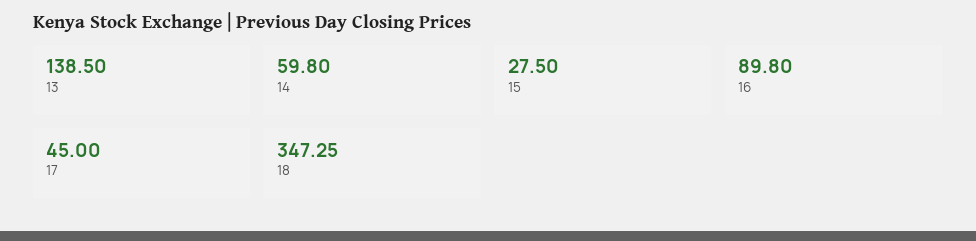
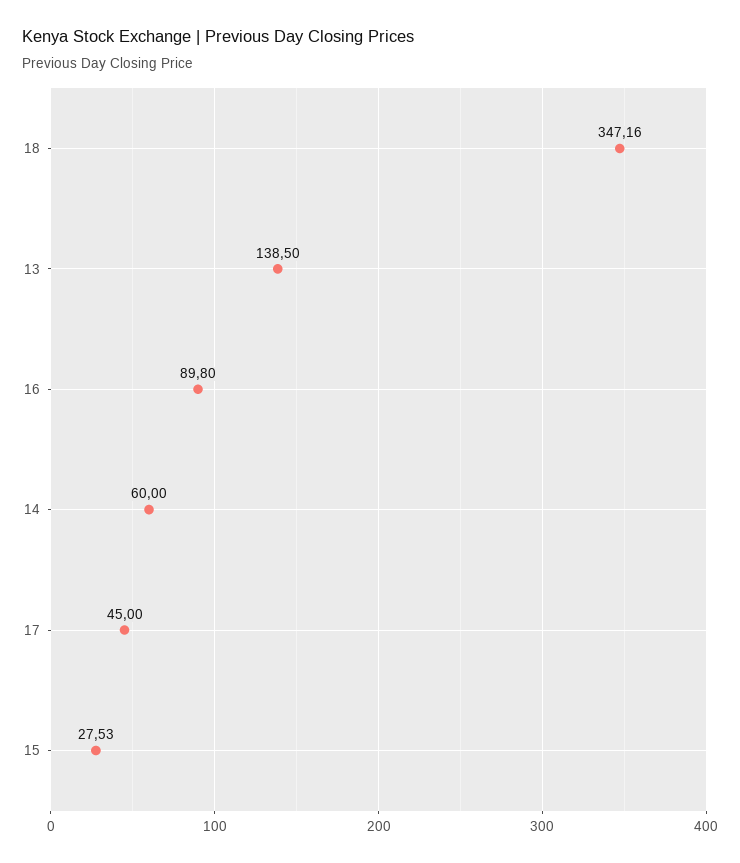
  {
    "13": 138.5,
-   "14": 59.8,
+   "14": 60,
-   "15": 27.5,
+   "15": 27.53,
    "16": 89.8,
    "17": 45,
-   "18": 347.25
+   "18": 347.16
  }

